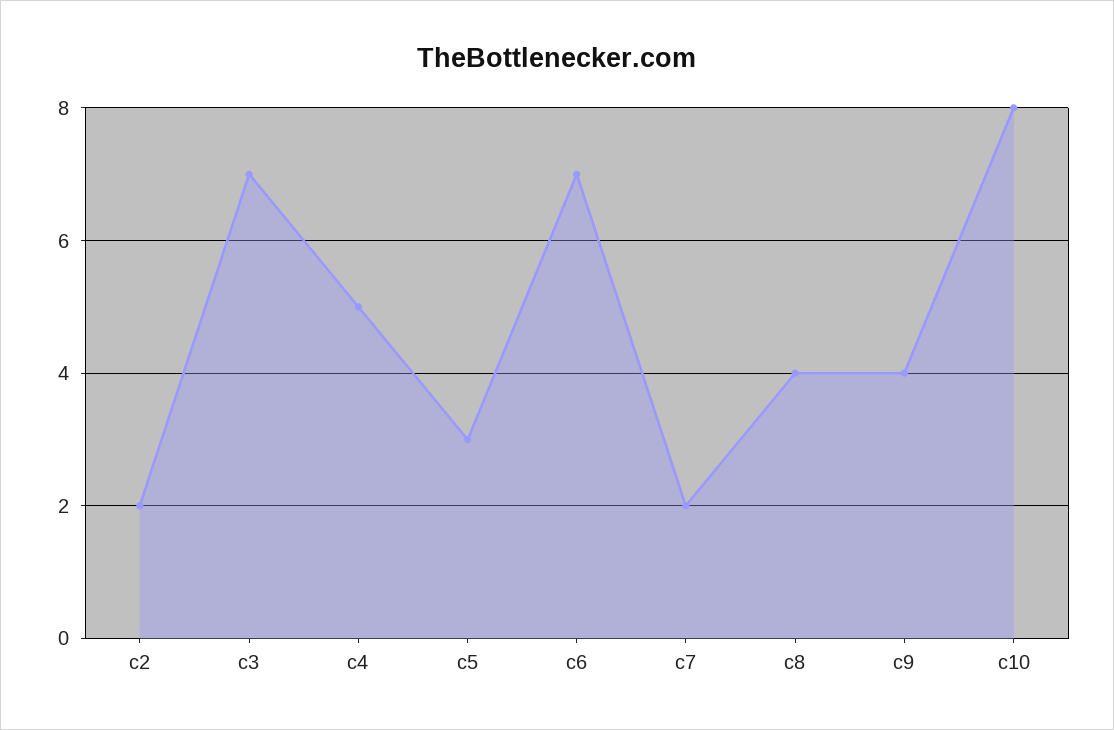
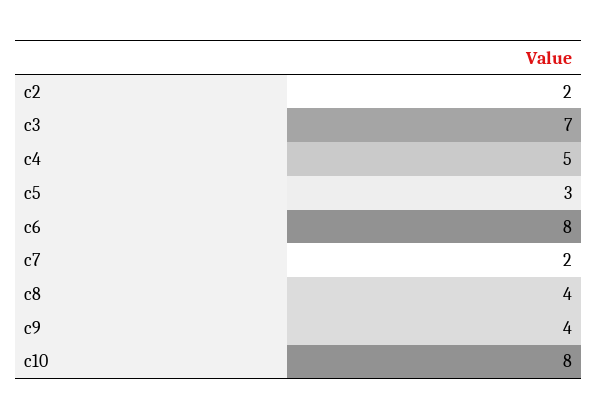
  {
    "c2": 2,
    "c3": 7,
    "c4": 5,
    "c5": 3,
-   "c6": 7,
+   "c6": 8,
    "c7": 2,
    "c8": 4,
    "c9": 4,
    "c10": 8
  }

